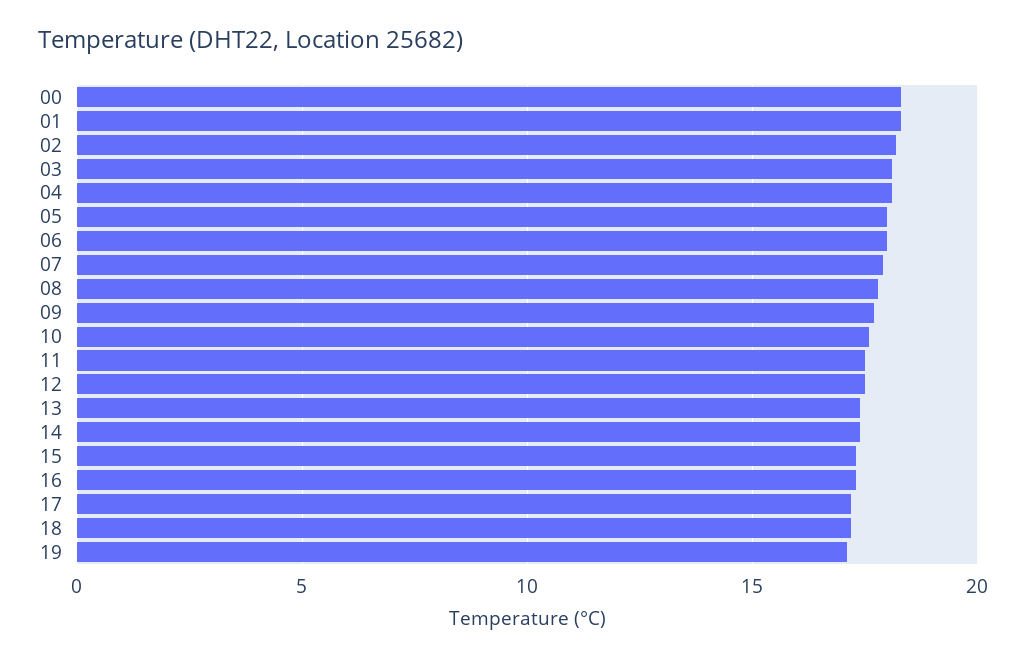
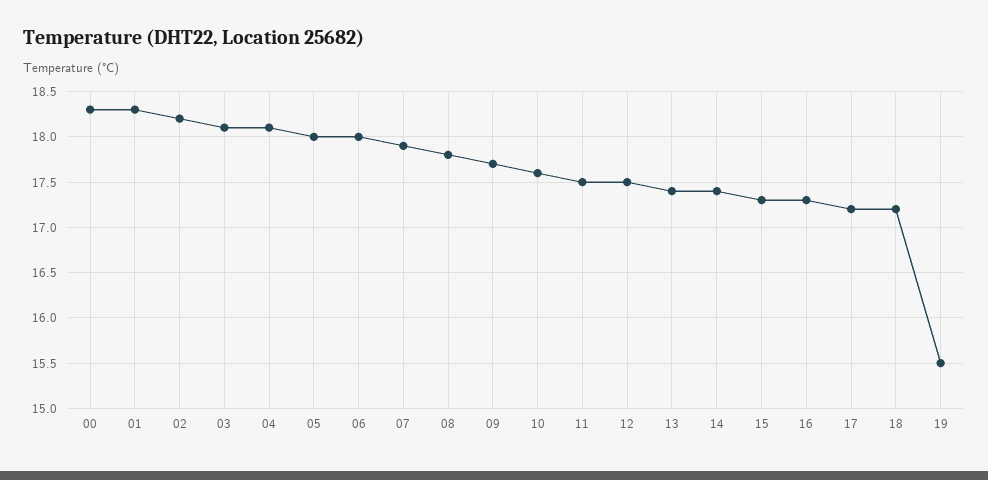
  {
    "00": 18.3,
    "01": 18.3,
    "02": 18.2,
    "03": 18.1,
    "04": 18.1,
    "05": 18,
    "06": 18,
    "07": 17.9,
    "08": 17.8,
    "09": 17.7,
    "10": 17.6,
    "11": 17.5,
    "12": 17.5,
    "13": 17.4,
    "14": 17.4,
    "15": 17.3,
    "16": 17.3,
    "17": 17.2,
    "18": 17.2,
-   "19": 17
+   "19": 15.5
  }

